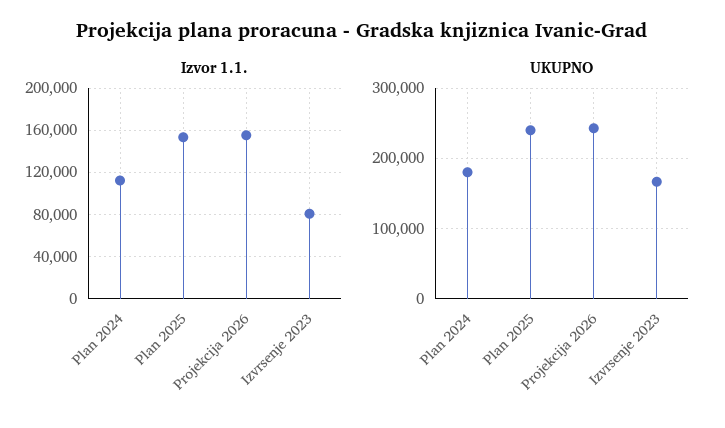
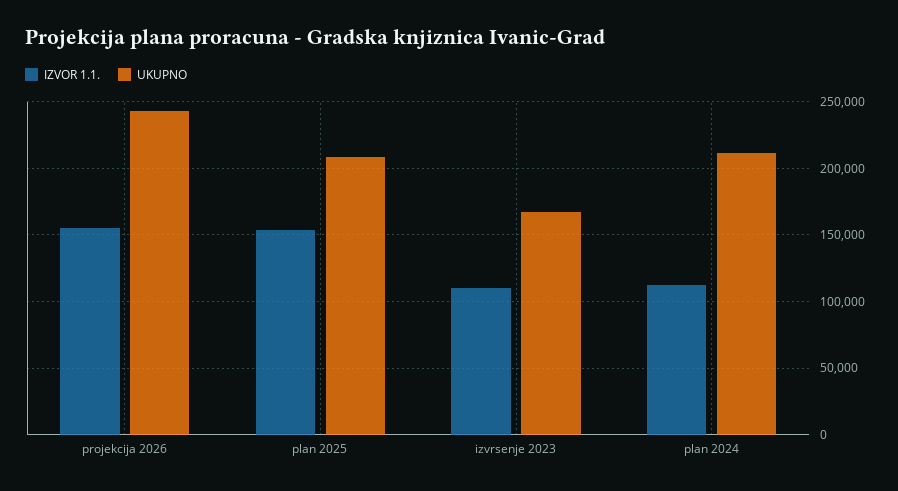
  {
    "Izvor 1.1.": {
      "Plan 2024": 110000,
      "Plan 2025": 155000,
      "Projekcija 2026": 155000,
-     "Izvrsenje 2023": 80000
+     "Izvrsenje 2023": 110000
    },
    "UKUPNO": {
-     "Plan 2024": 180000,
+     "Plan 2024": 210000,
-     "Plan 2025": 240000,
+     "Plan 2025": 210000,
      "Projekcija 2026": 245000,
      "Izvrsenje 2023": 165000
    }
  }

